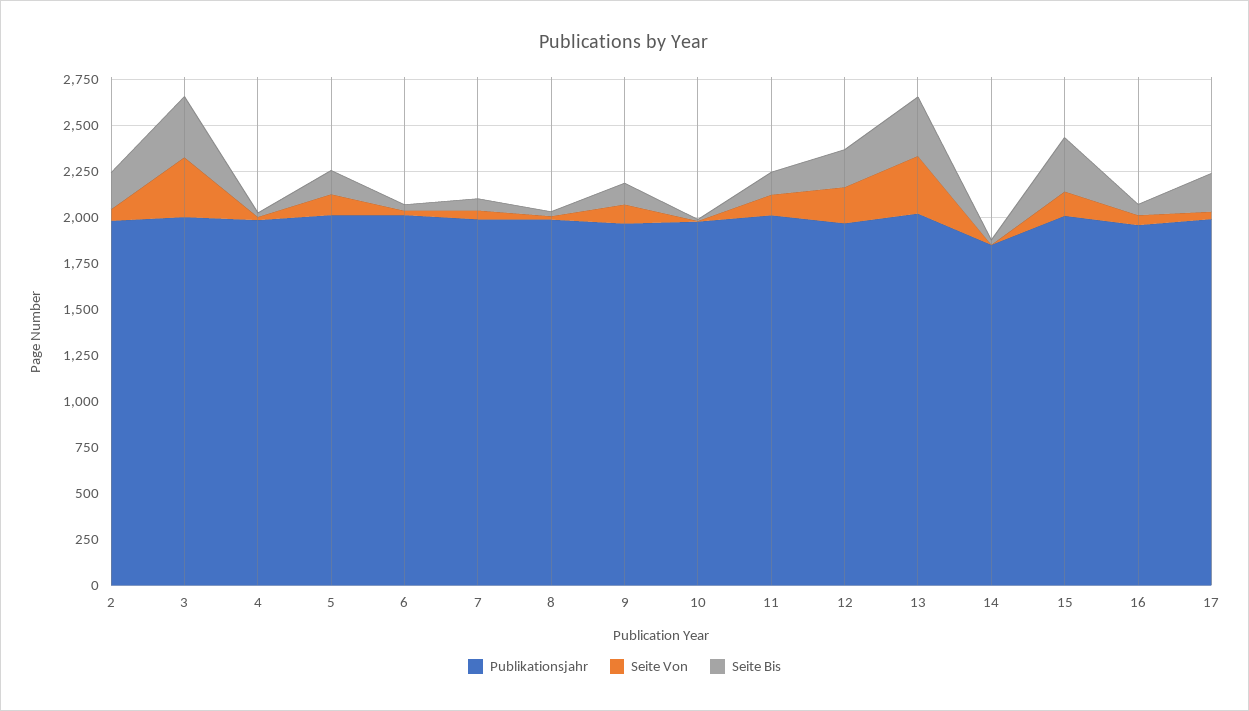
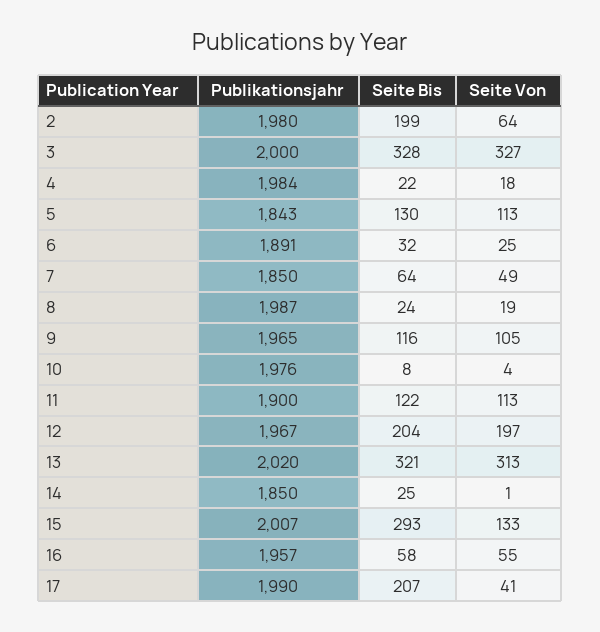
  {
    "Publikationsjahr": {
      "2": 1980,
      "3": 2000,
      "4": 1984,
-     "5": 2000,
+     "5": 1843,
-     "6": 2000,
+     "6": 1891,
-     "7": 2000,
+     "7": 1850,
      "8": 1987,
      "9": 1965,
      "10": 1976,
-     "11": 2000,
+     "11": 1900,
      "12": 1967,
      "13": 2020,
      "14": 1850,
      "15": 2007,
      "16": 1957,
      "17": 1990
    },
    "Seite Von": {
      "2": 64,
      "3": 327,
      "4": 18,
      "5": 113,
      "6": 25,
      "7": 49,
      "8": 19,
      "9": 105,
      "10": 4,
      "11": 113,
      "12": 197,
      "13": 313,
      "14": 1,
      "15": 133,
      "16": 55,
      "17": 41
    },
    "Seite Bis": {
      "2": 199,
      "3": 328,
      "4": 22,
      "5": 130,
      "6": 32,
      "7": 64,
      "8": 24,
      "9": 116,
      "10": 8,
      "11": 122,
      "12": 204,
      "13": 321,
      "14": 25,
      "15": 293,
      "16": 58,
      "17": 207
    }
  }

